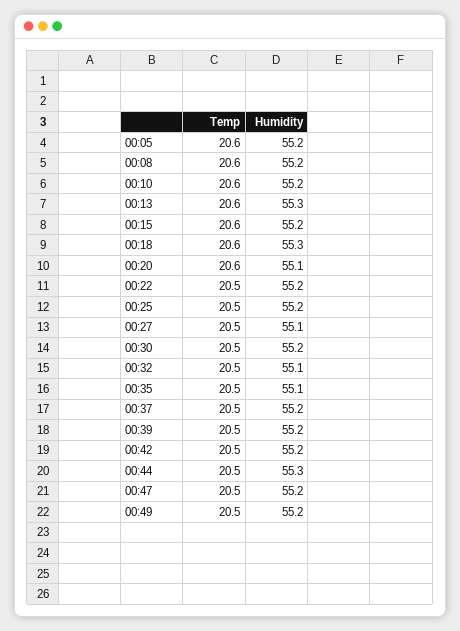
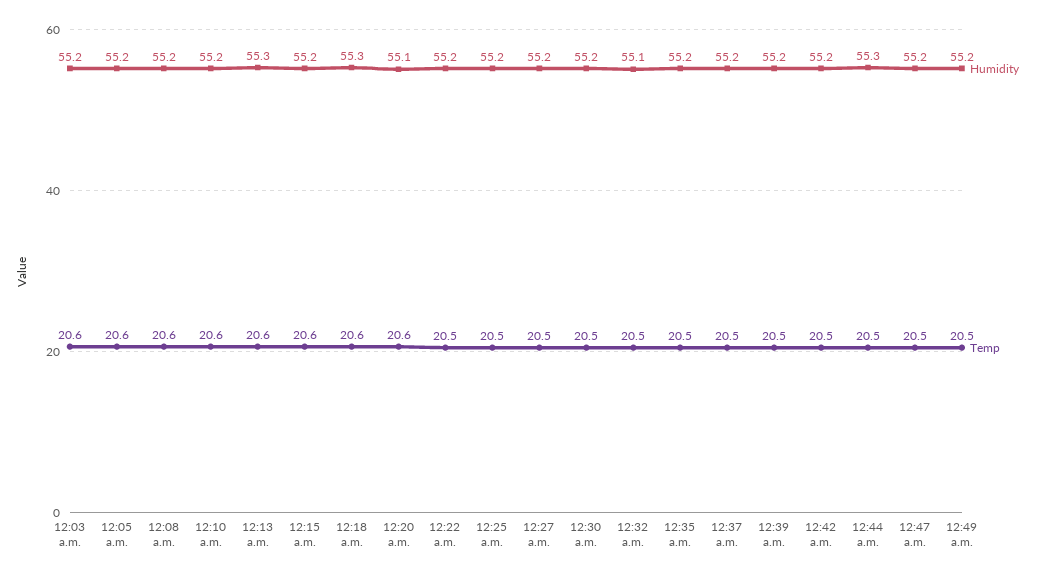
  {
    "Temp": {
      "00:05": 20.6,
      "00:08": 20.6,
      "00:10": 20.6,
      "00:13": 20.6,
      "00:15": 20.6,
      "00:18": 20.6,
      "00:20": 20.6,
      "00:22": 20.5,
      "00:25": 20.5,
      "00:27": 20.5,
      "00:30": 20.5,
      "00:32": 20.5,
      "00:35": 20.5,
      "00:37": 20.5,
      "00:39": 20.5,
      "00:42": 20.5,
      "00:44": 20.5,
      "00:47": 20.5,
-     "00:49": 20.5
+     "00:49": 20.5,
+     "12:03 a.m.": 20.6
    },
    "Humidity": {
      "00:05": 55.2,
      "00:08": 55.2,
      "00:10": 55.2,
      "00:13": 55.3,
      "00:15": 55.2,
      "00:18": 55.3,
      "00:20": 55.1,
      "00:22": 55.2,
      "00:25": 55.2,
-     "00:27": 55.1,
+     "00:27": 55.2,
      "00:30": 55.2,
      "00:32": 55.1,
-     "00:35": 55.1,
+     "00:35": 55.2,
      "00:37": 55.2,
      "00:39": 55.2,
      "00:42": 55.2,
      "00:44": 55.3,
      "00:47": 55.2,
-     "00:49": 55.2
+     "00:49": 55.2,
+     "12:03 a.m.": 55.2
    }
  }

